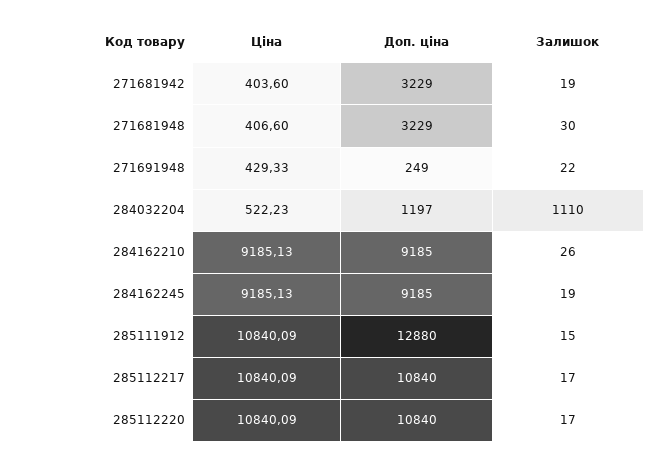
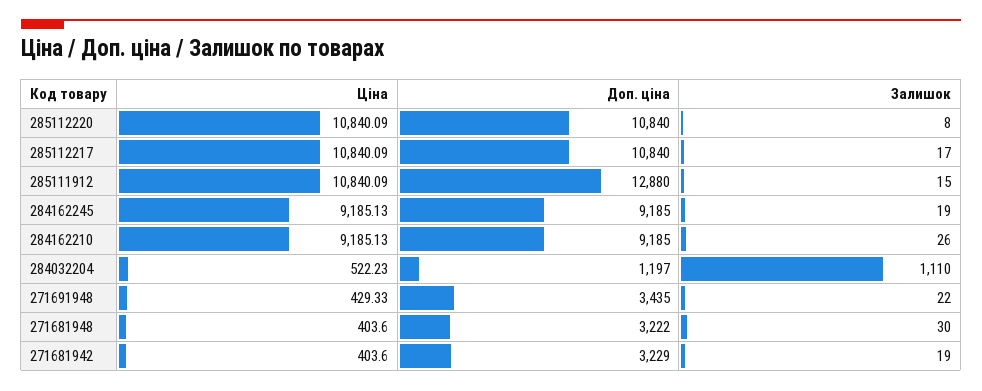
  {
    "Ціна": {
      "271681942": 403.6,
-     "271681948": 406.6,
+     "271681948": 403.6,
      "271691948": 429.33,
      "284032204": 522.23,
      "284162210": 9185.13,
      "284162245": 9185.13,
      "285111912": 10840.09,
      "285112217": 10840.09,
      "285112220": 10840.09
    },
    "Доп. ціна": {
      "271681942": 3229,
-     "271681948": 3229,
+     "271681948": 3222,
-     "271691948": 249,
+     "271691948": 3435,
      "284032204": 1197,
      "284162210": 9185,
      "284162245": 9185,
      "285111912": 12880,
      "285112217": 10840,
      "285112220": 10840
    },
    "Залишок": {
      "271681942": 19,
      "271681948": 30,
      "271691948": 22,
      "284032204": 1110,
      "284162210": 26,
      "284162245": 19,
      "285111912": 15,
      "285112217": 17,
-     "285112220": 17
+     "285112220": 8
    }
  }

